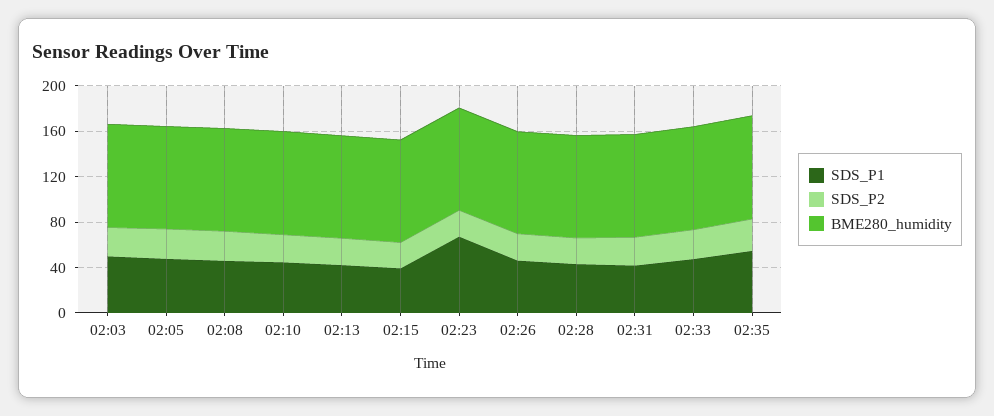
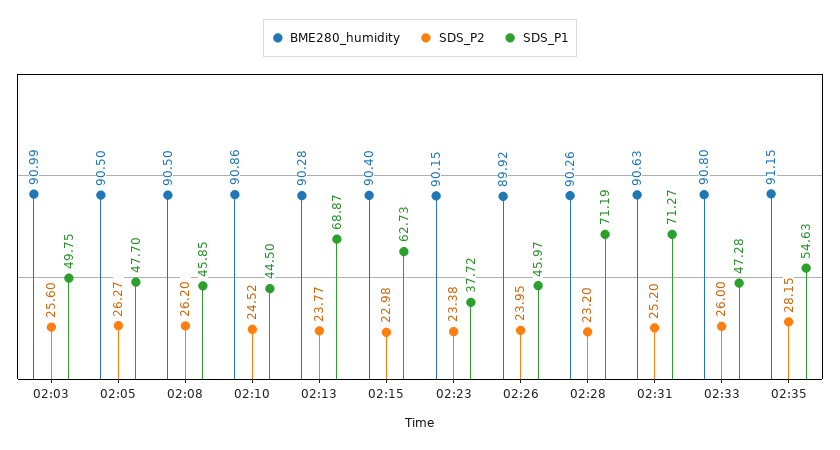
  {
    "SDS_P1": {
      "02:03": 49.75,
      "02:05": 47.7,
      "02:08": 45.85,
      "02:10": 44.5,
-     "02:13": 40,
+     "02:13": 68.87,
-     "02:15": 40,
+     "02:15": 62.73,
-     "02:23": 70,
+     "02:23": 37.72,
      "02:26": 45.97,
-     "02:28": 40,
+     "02:28": 71.19,
-     "02:31": 40,
+     "02:31": 71.27,
      "02:33": 47.28,
      "02:35": 54.63
    },
    "SDS_P2": {
      "02:03": 25.6,
      "02:05": 26.27,
      "02:08": 26.2,
      "02:10": 24.52,
      "02:13": 23.77,
      "02:15": 22.98,
      "02:23": 23.38,
      "02:26": 23.95,
      "02:28": 23.2,
      "02:31": 25.2,
      "02:33": 26,
      "02:35": 28.15
    },
    "BME280_humidity": {
      "02:03": 90.99,
      "02:05": 90.5,
      "02:08": 90.5,
      "02:10": 90.86,
      "02:13": 90.28,
      "02:15": 90.4,
      "02:23": 90.15,
      "02:26": 89.92,
      "02:28": 90.26,
      "02:31": 90.63,
      "02:33": 90.8,
      "02:35": 91.15
    }
  }

